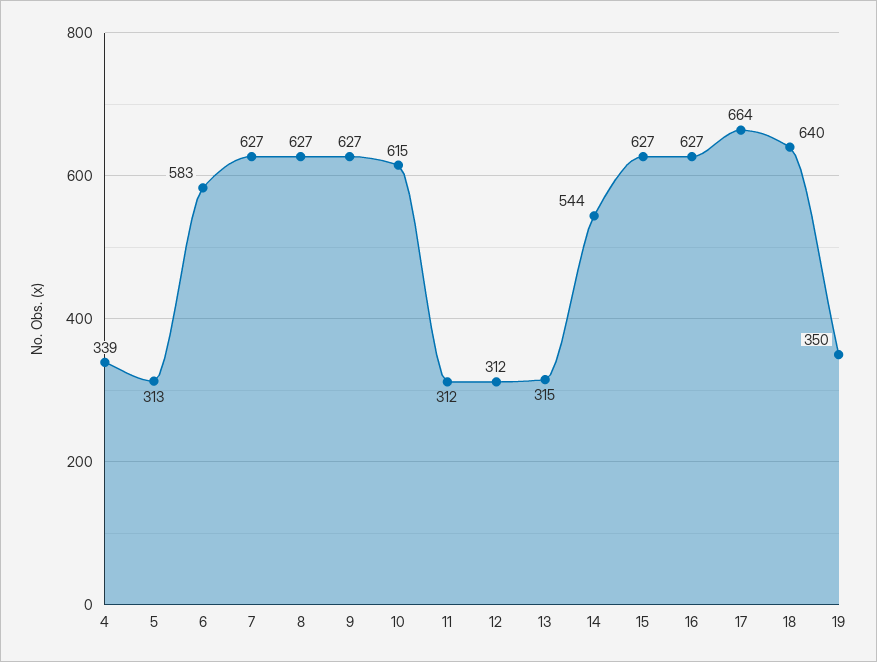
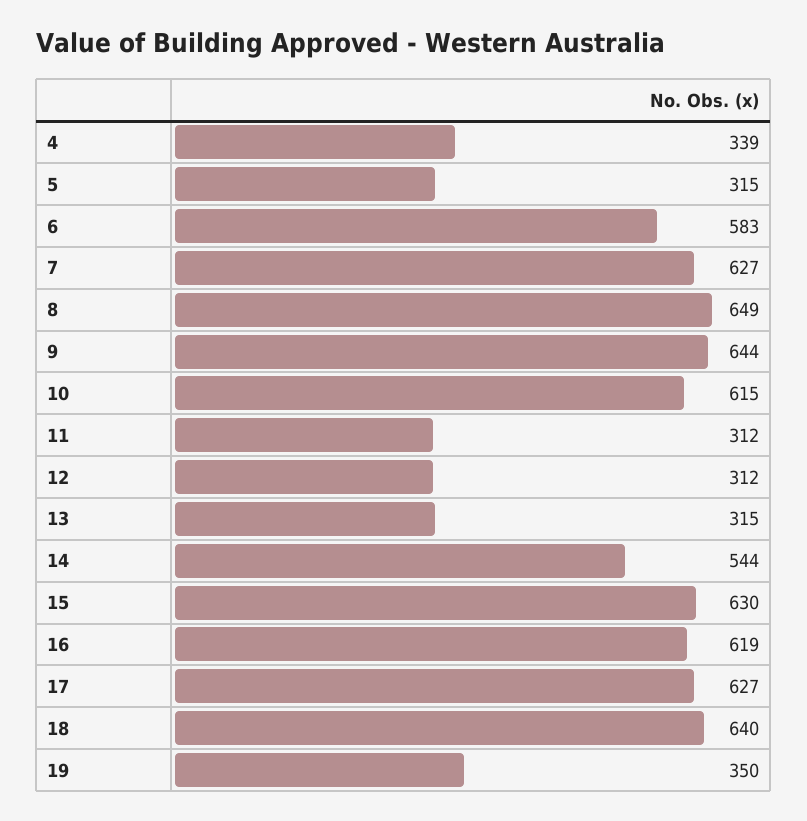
  {
    "4": 339,
-   "5": 313,
+   "5": 315,
    "6": 583,
    "7": 627,
-   "8": 627,
+   "8": 649,
-   "9": 627,
+   "9": 644,
    "10": 615,
    "11": 312,
    "12": 312,
    "13": 315,
    "14": 544,
-   "15": 627,
+   "15": 630,
-   "16": 627,
+   "16": 619,
-   "17": 664,
+   "17": 627,
    "18": 640,
    "19": 350
  }

